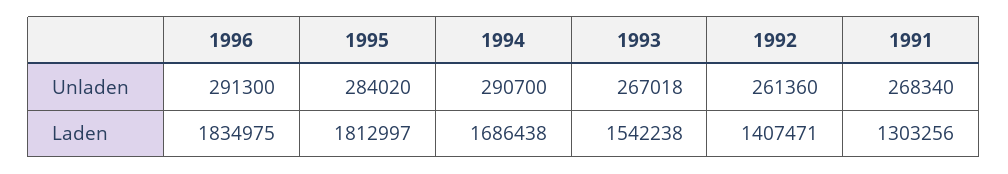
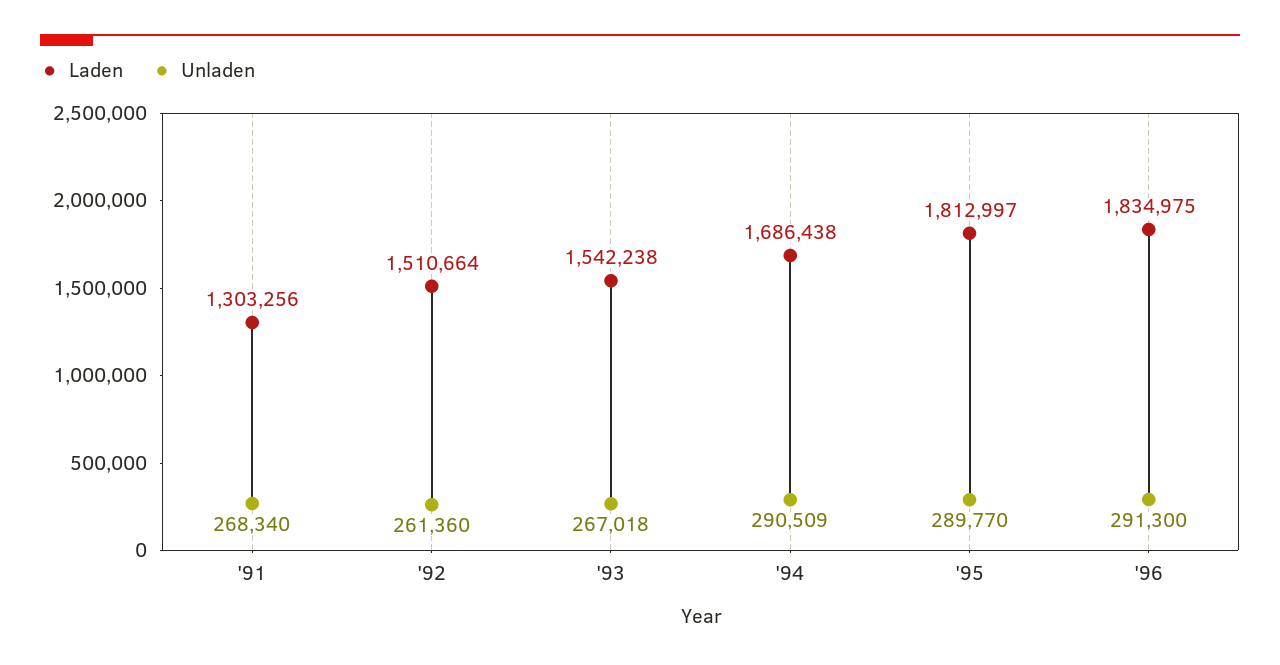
  {
    "Unladen": {
      "1996": 291300,
-     "1995": 284020,
+     "1995": 289770,
-     "1994": 290700,
+     "1994": 290509,
      "1993": 267018,
      "1992": 261360,
      "1991": 268340
    },
    "Laden": {
      "1996": 1834975,
      "1995": 1812997,
      "1994": 1686438,
      "1993": 1542238,
-     "1992": 1407471,
+     "1992": 1510664,
      "1991": 1303256
    }
  }

